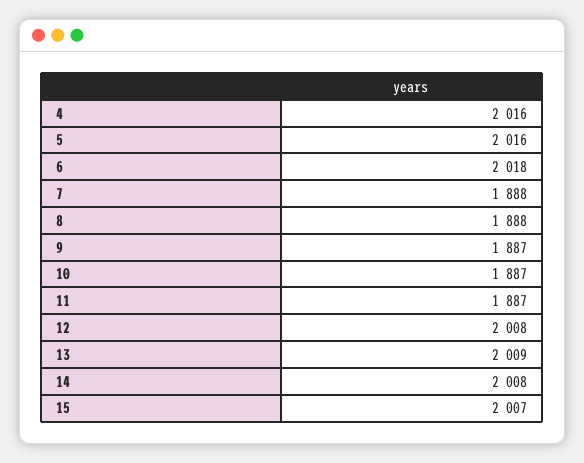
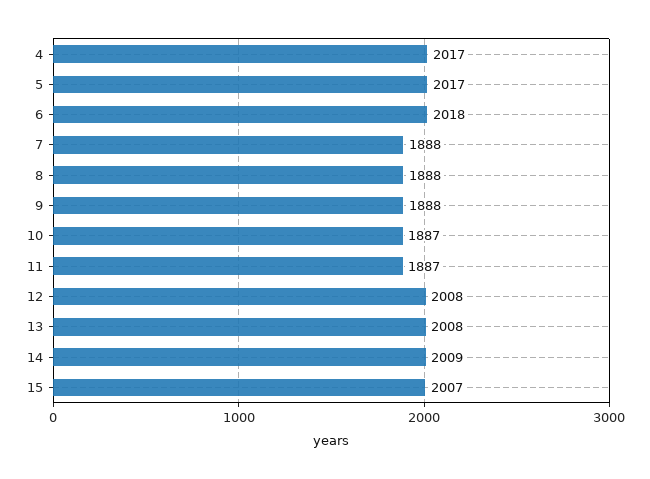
  {
-   "4": 2016,
+   "4": 2017,
-   "5": 2016,
+   "5": 2017,
    "6": 2018,
    "7": 1888,
    "8": 1888,
-   "9": 1887,
+   "9": 1888,
    "10": 1887,
    "11": 1887,
    "12": 2008,
-   "13": 2009,
+   "13": 2008,
-   "14": 2008,
+   "14": 2009,
    "15": 2007
  }

